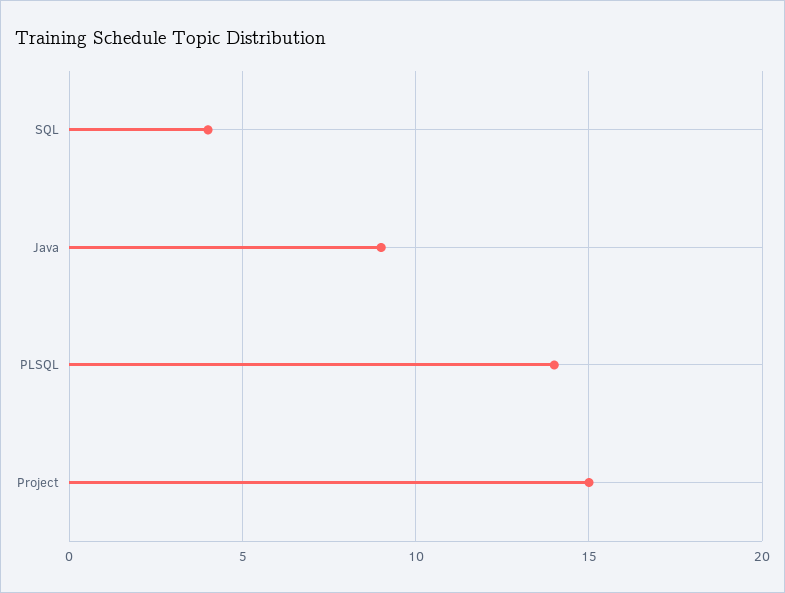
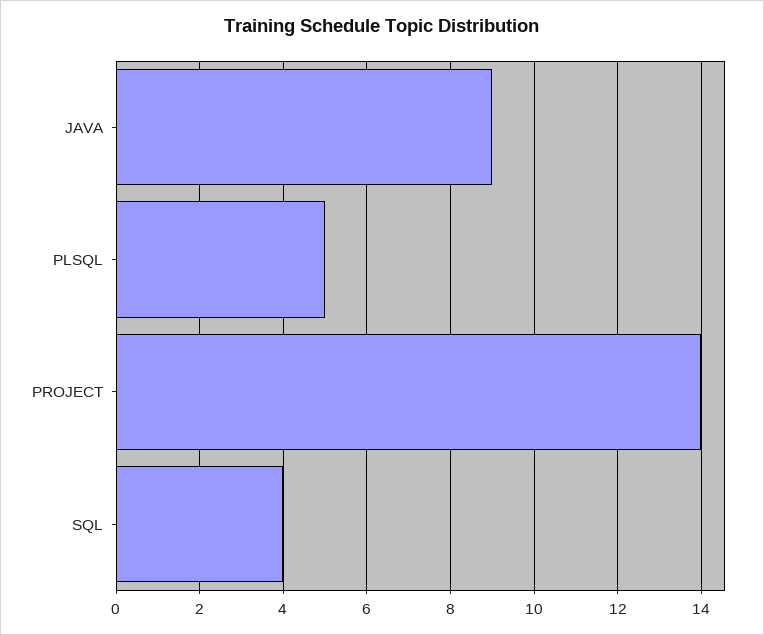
  {
    "SQL": 4,
    "Java": 9,
-   "PLSQL": 14,
+   "PLSQL": 5,
-   "Project": 15
+   "Project": 14
  }

